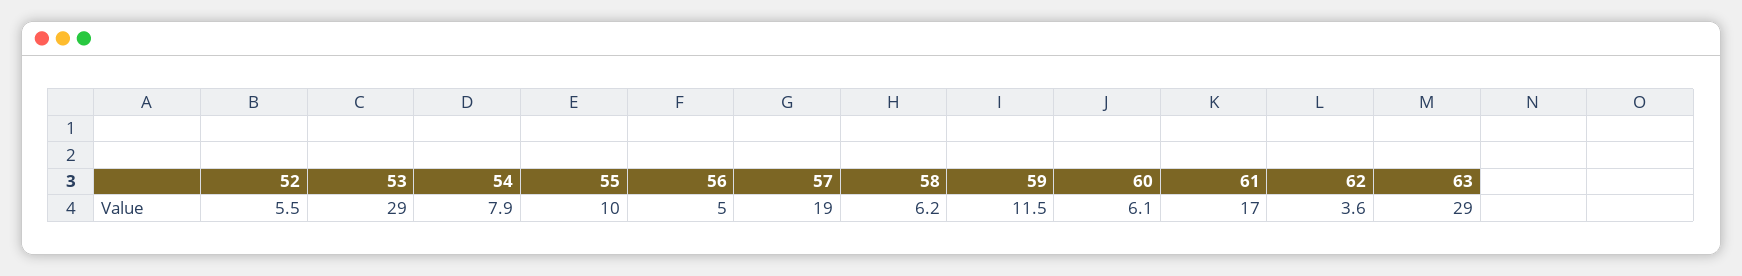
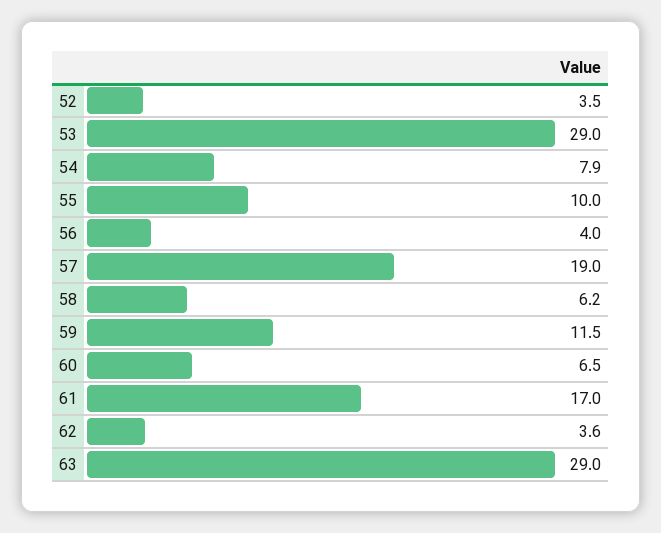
  {
-   "52": 5.5,
+   "52": 3.5,
    "53": 29,
    "54": 7.9,
    "55": 10,
-   "56": 5,
+   "56": 4,
    "57": 19,
    "58": 6.2,
    "59": 11.5,
-   "60": 6.1,
+   "60": 6.5,
    "61": 17,
    "62": 3.6,
    "63": 29
  }

